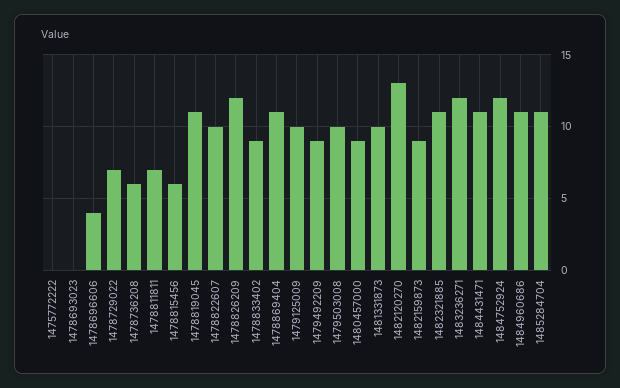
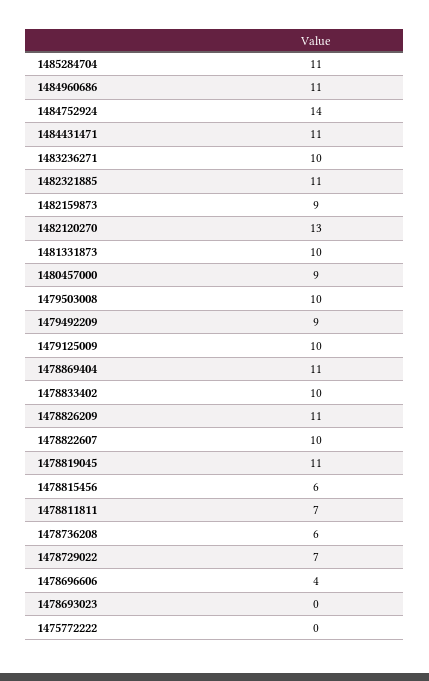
  {
    "1475772222": 0,
    "1478693023": 0,
    "1478696606": 4,
    "1478729022": 7,
    "1478736208": 6,
    "1478811811": 7,
    "1478815456": 6,
    "1478819045": 11,
    "1478822607": 10,
-   "1478826209": 12,
+   "1478826209": 11,
-   "1478833402": 9,
+   "1478833402": 10,
    "1478869404": 11,
    "1479125009": 10,
    "1479492209": 9,
    "1479503008": 10,
    "1480457000": 9,
    "1481331873": 10,
    "1482120270": 13,
    "1482159873": 9,
    "1482321885": 11,
-   "1483236271": 12,
+   "1483236271": 10,
    "1484431471": 11,
-   "1484752924": 12,
+   "1484752924": 14,
    "1484960686": 11,
    "1485284704": 11
  }

